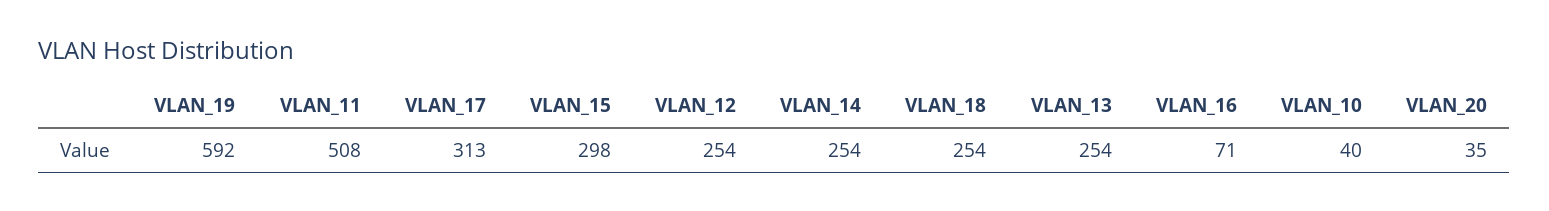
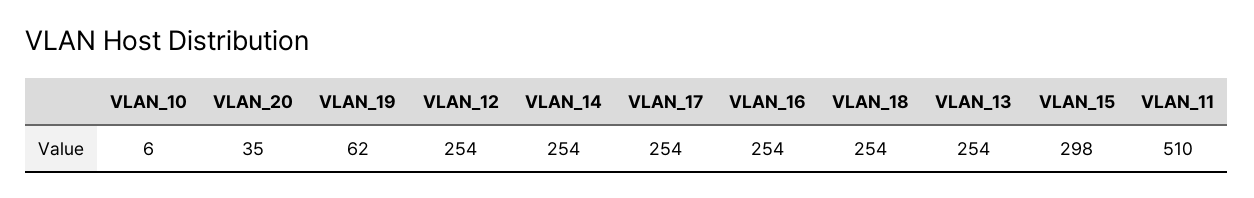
  {
-   "VLAN_19": 592,
+   "VLAN_19": 62,
-   "VLAN_11": 508,
+   "VLAN_11": 510,
-   "VLAN_17": 313,
+   "VLAN_17": 254,
    "VLAN_15": 298,
    "VLAN_12": 254,
    "VLAN_14": 254,
    "VLAN_18": 254,
    "VLAN_13": 254,
-   "VLAN_16": 71,
+   "VLAN_16": 254,
-   "VLAN_10": 40,
+   "VLAN_10": 6,
    "VLAN_20": 35
  }

